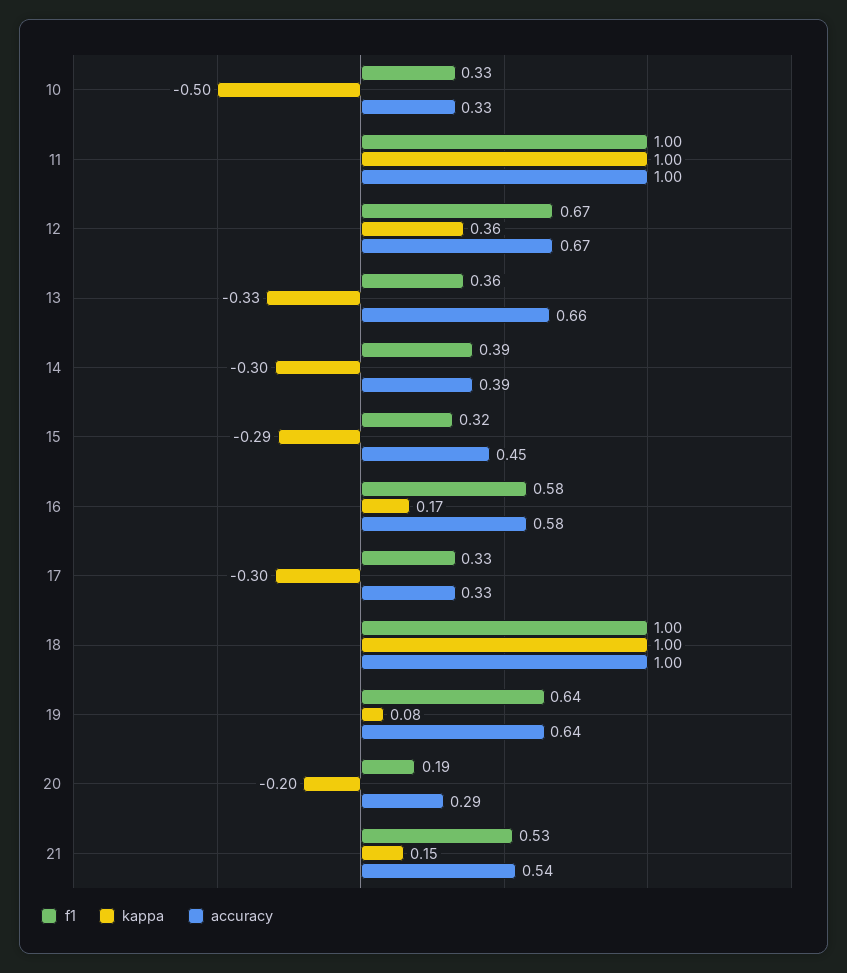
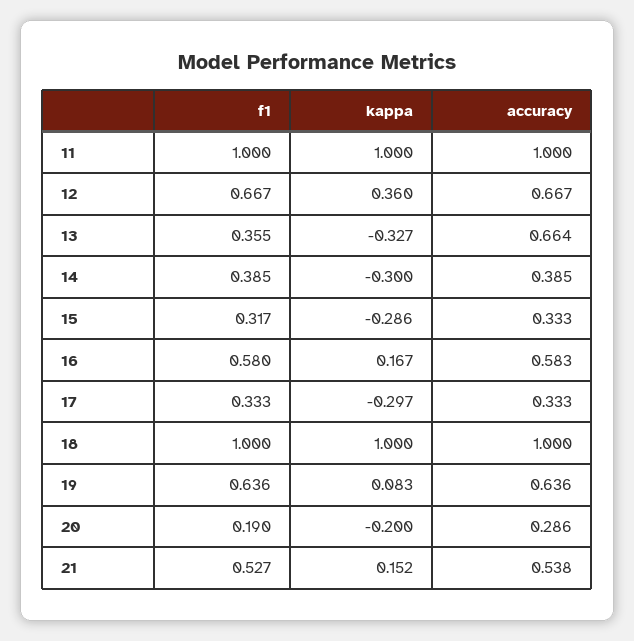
  {
    "f1": {
-     "10": 0.33,
      "11": 1,
      "12": 0.667,
      "13": 0.355,
      "14": 0.385,
      "15": 0.317,
      "16": 0.58,
      "17": 0.333,
      "18": 1,
      "19": 0.636,
      "20": 0.19,
      "21": 0.527
    },
    "kappa": {
-     "10": -0.5,
      "11": 1,
      "12": 0.36,
      "13": -0.327,
      "14": -0.3,
      "15": -0.286,
      "16": 0.167,
      "17": -0.297,
      "18": 1,
      "19": 0.083,
      "20": -0.2,
      "21": 0.152
    },
    "accuracy": {
-     "10": 0.33,
      "11": 1,
      "12": 0.667,
      "13": 0.664,
      "14": 0.385,
-     "15": 0.45,
+     "15": 0.333,
      "16": 0.583,
      "17": 0.333,
      "18": 1,
      "19": 0.636,
      "20": 0.286,
      "21": 0.538
    }
  }

